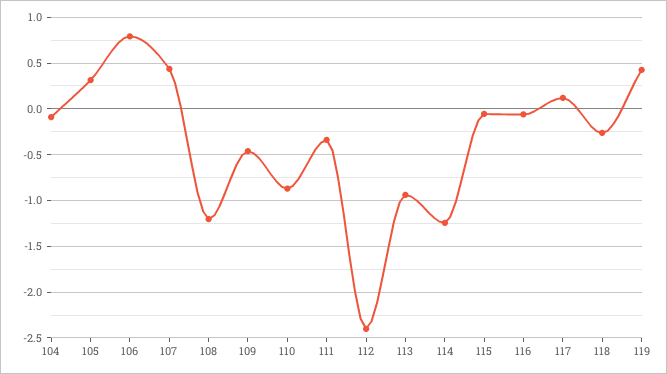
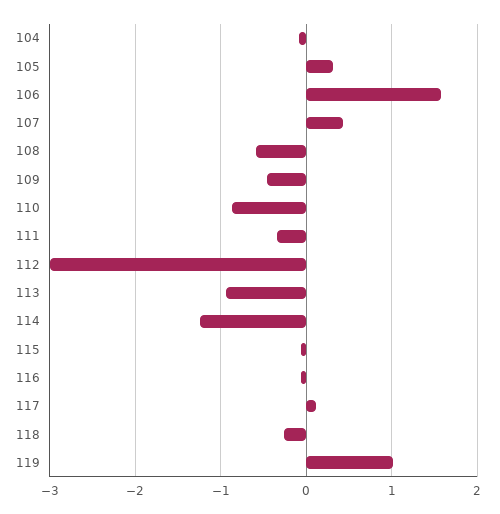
  {
    "104": -0.1,
    "105": 0.3,
-   "106": 0.8,
+   "106": 1.6,
    "107": 0.4,
-   "108": -1.2,
+   "108": -0.6,
    "109": -0.5,
    "110": -0.9,
    "111": -0.3,
-   "112": -2.4,
+   "112": -3,
    "113": -0.9,
    "114": -1.2,
    "115": -0.1,
    "116": -0.1,
    "117": 0.1,
    "118": -0.3,
-   "119": 0.4
+   "119": 1
  }

